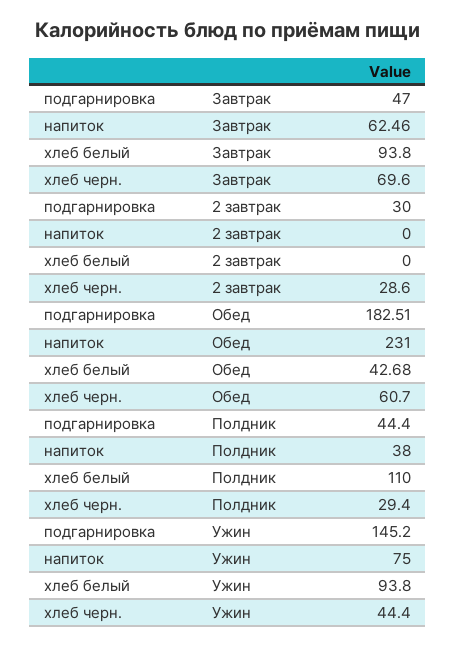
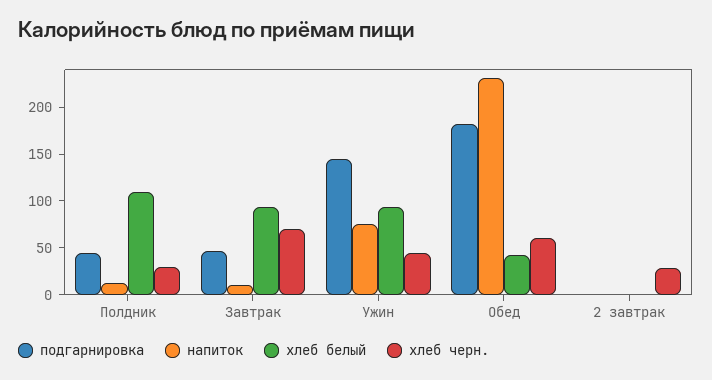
  {
    "подгарнировка": {
      "Завтрак": 47,
-     "2 завтрак": 30,
+     "2 завтрак": 0,
      "Обед": 182.51,
      "Полдник": 44.4,
      "Ужин": 145.2
    },
    "напиток": {
-     "Завтрак": 62.46,
+     "Завтрак": 10,
      "2 завтрак": 0,
      "Обед": 231,
-     "Полдник": 38,
+     "Полдник": 10,
      "Ужин": 75
    },
    "хлеб белый": {
      "Завтрак": 93.8,
      "2 завтрак": 0,
      "Обед": 42.68,
      "Полдник": 110,
      "Ужин": 93.8
    },
    "хлеб черн.": {
      "Завтрак": 69.6,
      "2 завтрак": 28.6,
      "Обед": 60.7,
      "Полдник": 29.4,
      "Ужин": 44.4
    }
  }

